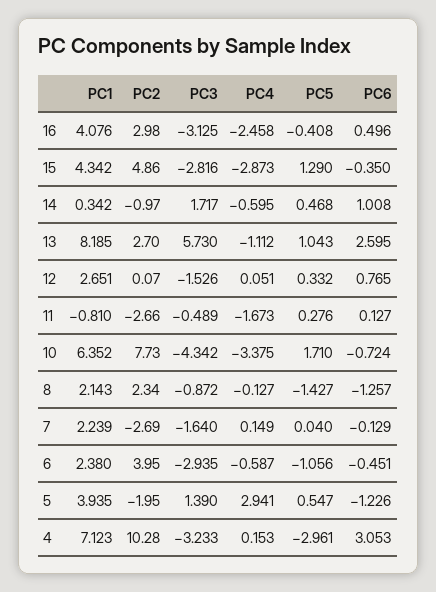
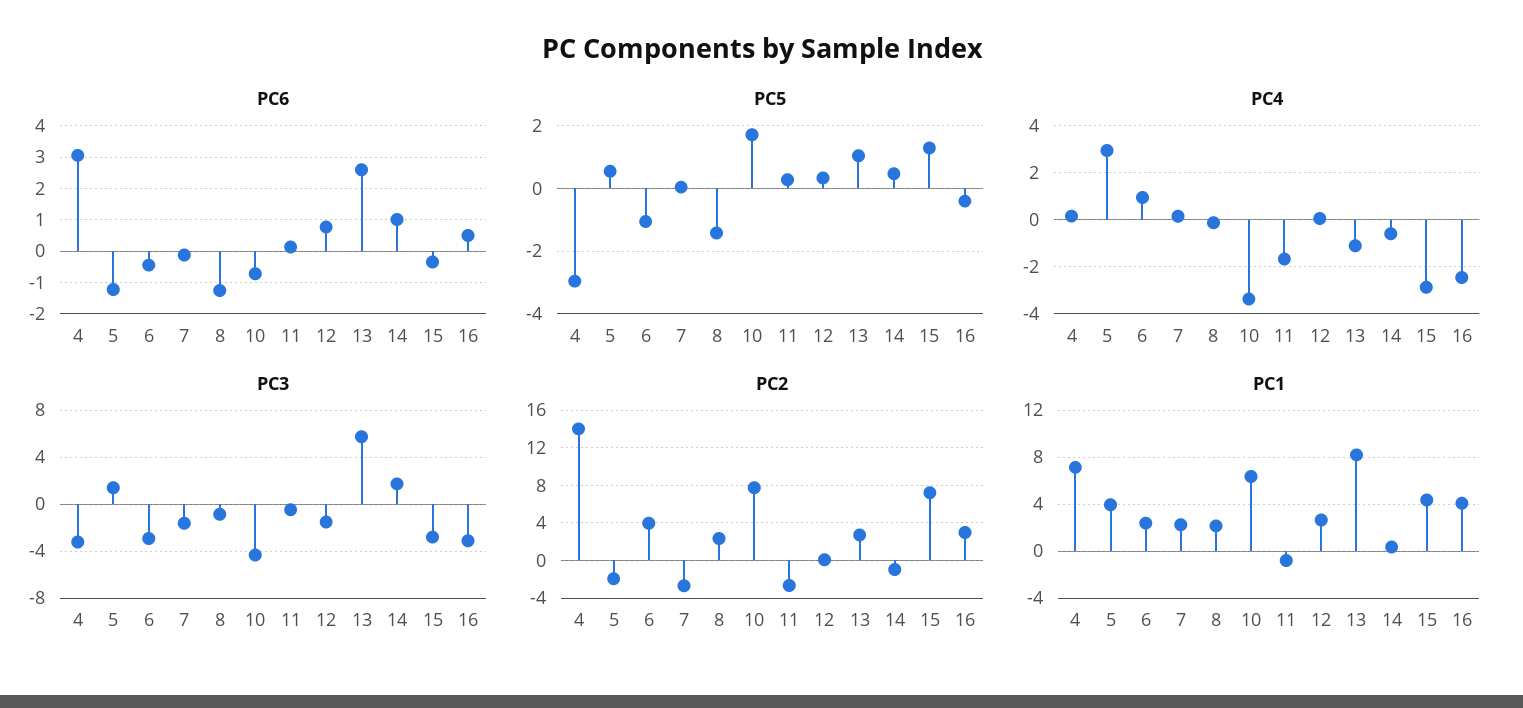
  {
    "PC1": {
      "16": 4.076,
      "15": 4.342,
      "14": 0.342,
      "13": 8.185,
      "12": 2.651,
      "11": -0.81,
      "10": 6.352,
      "8": 2.143,
      "7": 2.239,
      "6": 2.38,
      "5": 3.935,
      "4": 7.123
    },
    "PC2": {
      "16": 2.98,
-     "15": 4.86,
+     "15": 7,
      "14": -0.97,
      "13": 2.7,
      "12": 0.07,
      "11": -2.66,
      "10": 7.73,
      "8": 2.34,
      "7": -2.69,
      "6": 3.95,
      "5": -1.95,
-     "4": 10.28
+     "4": 14
    },
    "PC3": {
      "16": -3.125,
      "15": -2.816,
      "14": 1.717,
      "13": 5.73,
      "12": -1.526,
      "11": -0.489,
      "10": -4.342,
      "8": -0.872,
      "7": -1.64,
      "6": -2.935,
      "5": 1.39,
      "4": -3.233
    },
    "PC4": {
      "16": -2.458,
      "15": -2.873,
      "14": -0.595,
      "13": -1.112,
      "12": 0.051,
      "11": -1.673,
      "10": -3.375,
      "8": -0.127,
      "7": 0.149,
-     "6": -0.587,
+     "6": 1,
      "5": 2.941,
      "4": 0.153
    },
    "PC5": {
      "16": -0.408,
      "15": 1.29,
      "14": 0.468,
      "13": 1.043,
      "12": 0.332,
      "11": 0.276,
      "10": 1.71,
      "8": -1.427,
      "7": 0.04,
      "6": -1.056,
      "5": 0.547,
      "4": -2.961
    },
    "PC6": {
      "16": 0.496,
      "15": -0.35,
      "14": 1.008,
      "13": 2.595,
      "12": 0.765,
      "11": 0.127,
      "10": -0.724,
      "8": -1.257,
      "7": -0.129,
      "6": -0.451,
      "5": -1.226,
      "4": 3.053
    }
  }

